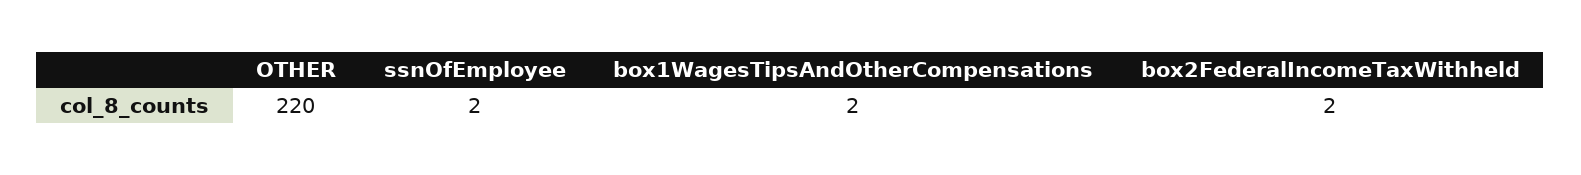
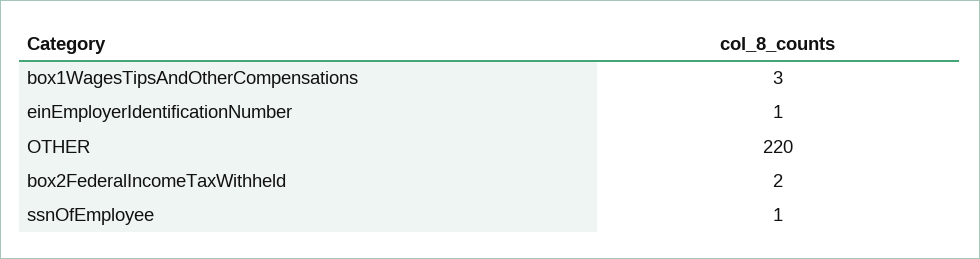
  {
    "OTHER": 220,
-   "ssnOfEmployee": 2,
+   "ssnOfEmployee": 1,
-   "box1WagesTipsAndOtherCompensations": 2,
+   "box1WagesTipsAndOtherCompensations": 3,
-   "box2FederalIncomeTaxWithheld": 2
+   "box2FederalIncomeTaxWithheld": 2,
+   "einEmployerIdentificationNumber": 1
  }

